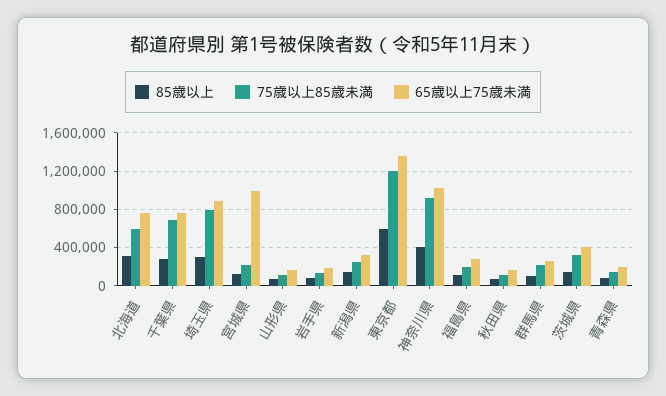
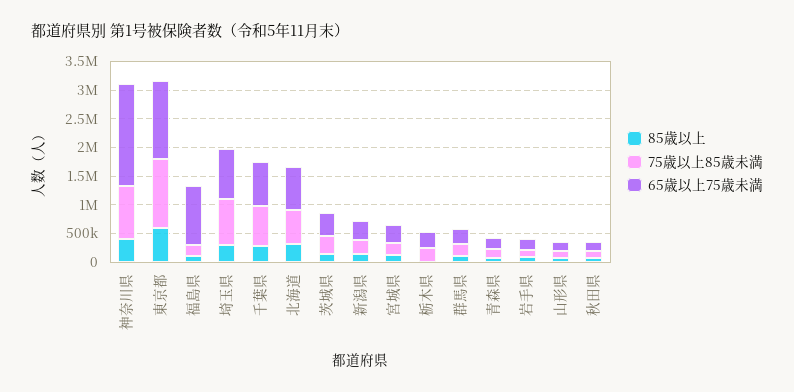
  {
    "85歳以上": {
      "北海道": 300000,
      "千葉県": 300000,
      "埼玉県": 300000,
      "宮城県": 100000,
      "山形県": 100000,
      "岩手県": 100000,
      "新潟県": 100000,
      "東京都": 600000,
      "神奈川県": 400000,
      "福島県": 100000,
      "秋田県": 100000,
      "群馬県": 100000,
      "茨城県": 100000,
-     "青森県": 100000
+     "青森県": 100000,
+     "栃木県": 0
    },
    "75歳以上85歳未満": {
      "北海道": 600000,
      "千葉県": 700000,
      "埼玉県": 800000,
      "宮城県": 200000,
      "山形県": 100000,
      "岩手県": 100000,
      "新潟県": 200000,
      "東京都": 1200000,
      "神奈川県": 900000,
      "福島県": 200000,
      "秋田県": 100000,
      "群馬県": 200000,
      "茨城県": 300000,
-     "青森県": 100000
+     "青森県": 100000,
+     "栃木県": 250000
    },
    "65歳以上75歳未満": {
      "北海道": 800000,
      "千葉県": 800000,
      "埼玉県": 900000,
-     "宮城県": 1000000,
+     "宮城県": 250000,
      "山形県": 200000,
      "岩手県": 200000,
      "新潟県": 300000,
      "東京都": 1400000,
-     "神奈川県": 1000000,
+     "神奈川県": 1750000,
-     "福島県": 300000,
+     "福島県": 1000000,
      "秋田県": 200000,
      "群馬県": 300000,
      "茨城県": 400000,
-     "青森県": 200000
+     "青森県": 200000,
+     "栃木県": 250000
    }
  }

